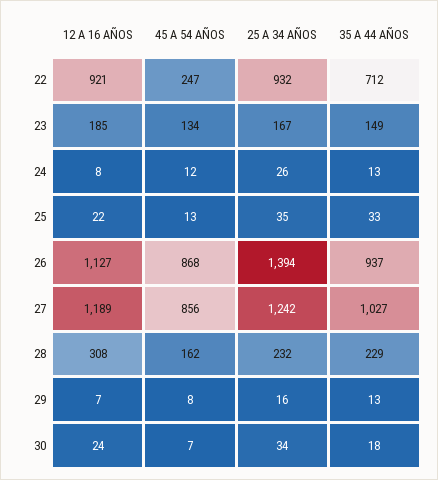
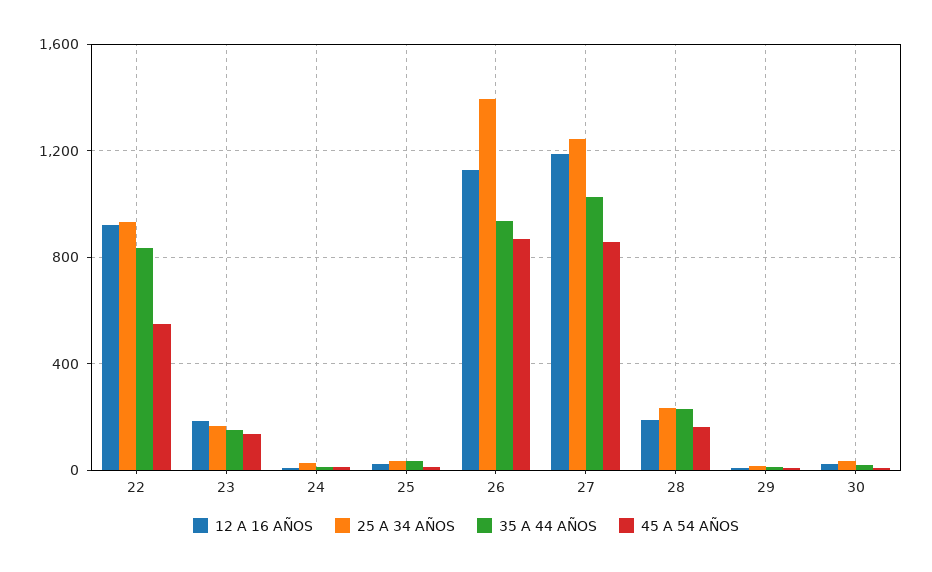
  {
    "12 A 16 AÑOS": {
      "22": 921,
      "23": 185,
      "24": 8,
      "25": 22,
      "26": 1127,
      "27": 1189,
-     "28": 308,
+     "28": 200,
      "29": 7,
      "30": 24
    },
    "45 A 54 AÑOS": {
-     "22": 247,
+     "22": 550,
      "23": 134,
      "24": 12,
      "25": 13,
      "26": 868,
      "27": 856,
      "28": 162,
      "29": 8,
      "30": 7
    },
    "25 A 34 AÑOS": {
      "22": 932,
      "23": 167,
      "24": 26,
      "25": 35,
      "26": 1394,
      "27": 1242,
      "28": 232,
      "29": 16,
      "30": 34
    },
    "35 A 44 AÑOS": {
-     "22": 712,
+     "22": 850,
      "23": 149,
      "24": 13,
      "25": 33,
      "26": 937,
      "27": 1027,
      "28": 229,
      "29": 13,
      "30": 18
    }
  }

